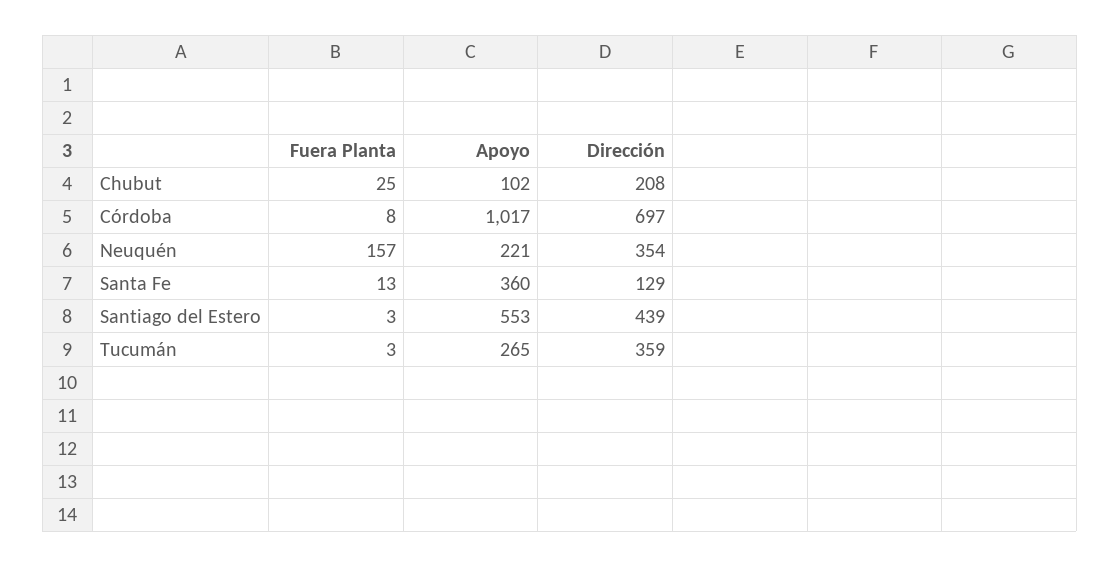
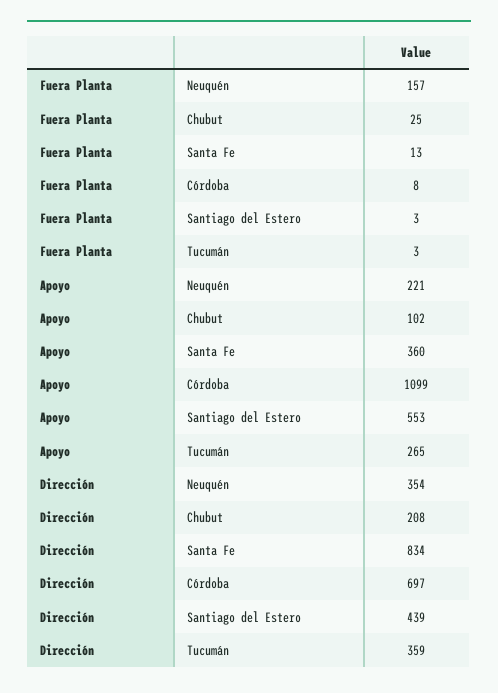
  {
    "Fuera Planta": {
      "Chubut": 25,
      "Córdoba": 8,
      "Neuquén": 157,
      "Santa Fe": 13,
      "Santiago del Estero": 3,
      "Tucumán": 3
    },
    "Apoyo": {
      "Chubut": 102,
-     "Córdoba": 1017,
+     "Córdoba": 1099,
      "Neuquén": 221,
      "Santa Fe": 360,
      "Santiago del Estero": 553,
      "Tucumán": 265
    },
    "Dirección": {
      "Chubut": 208,
      "Córdoba": 697,
      "Neuquén": 354,
-     "Santa Fe": 129,
+     "Santa Fe": 834,
      "Santiago del Estero": 439,
      "Tucumán": 359
    }
  }

